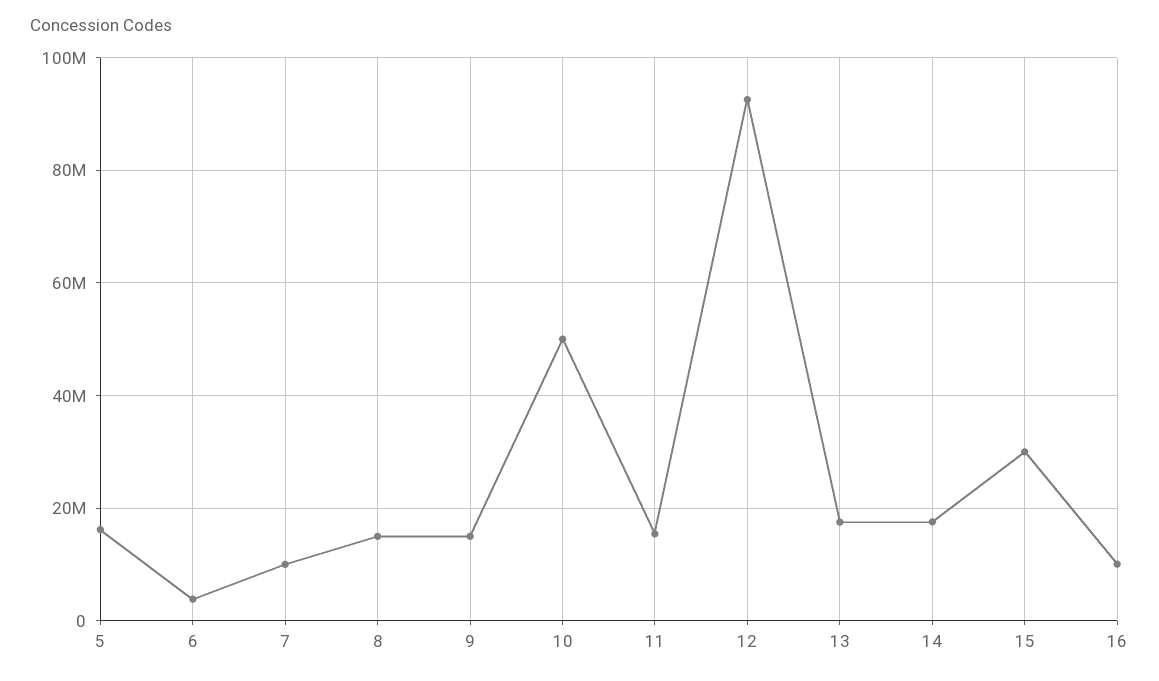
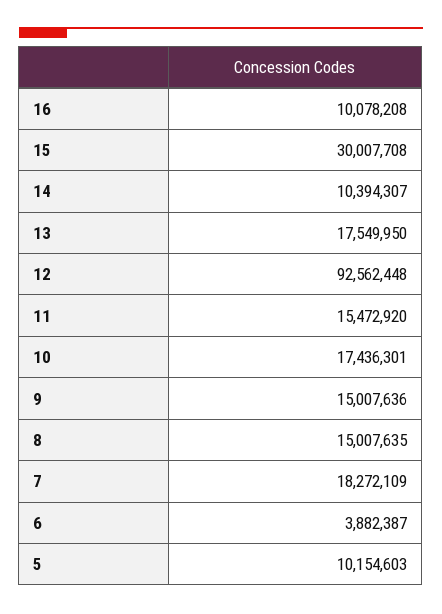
  {
-   "5": 16000000,
+   "5": 10154603,
    "6": 3882387,
-   "7": 10000000,
+   "7": 18272109,
    "8": 15007635,
    "9": 15007636,
-   "10": 50000000,
+   "10": 17436301,
    "11": 15472920,
    "12": 92562448,
    "13": 17549950,
-   "14": 18000000,
+   "14": 10394307,
    "15": 30007708,
    "16": 10078208
  }

